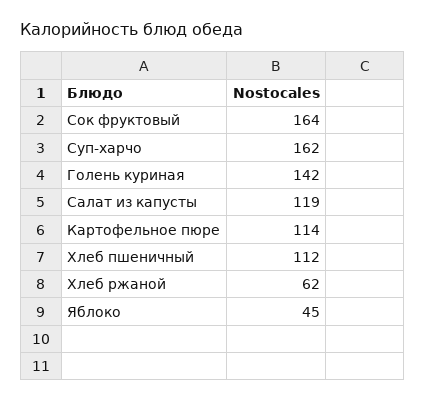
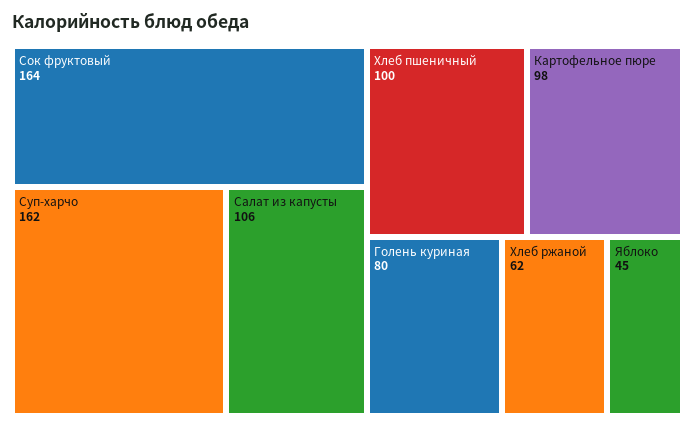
  {
    "Сок фруктовый": 164,
    "Суп-харчо": 162,
-   "Голень куриная": 142,
+   "Голень куриная": 80,
-   "Салат из капусты": 119,
+   "Салат из капусты": 106,
-   "Картофельное пюре": 114,
+   "Картофельное пюре": 98,
-   "Хлеб пшеничный": 112,
+   "Хлеб пшеничный": 100,
    "Хлеб ржаной": 62,
    "Яблоко": 45
  }

